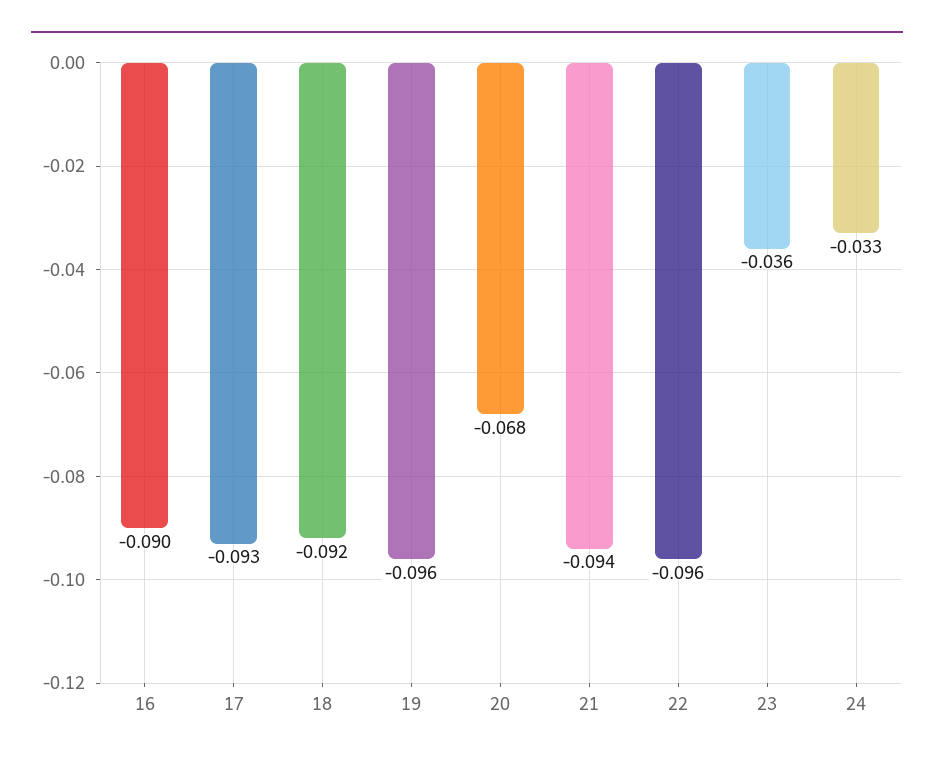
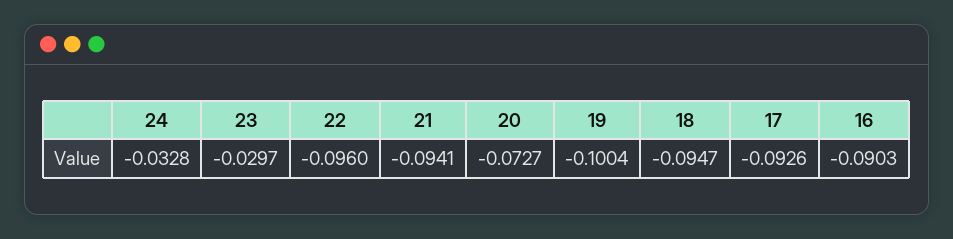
  {
    "16": -0.0903,
    "17": -0.0926,
-   "18": -0.092,
+   "18": -0.0947,
-   "19": -0.096,
+   "19": -0.1004,
-   "20": -0.068,
+   "20": -0.0727,
    "21": -0.0941,
    "22": -0.096,
-   "23": -0.036,
+   "23": -0.0297,
    "24": -0.0328
  }

